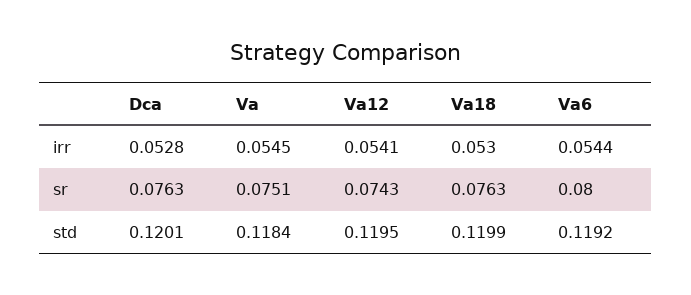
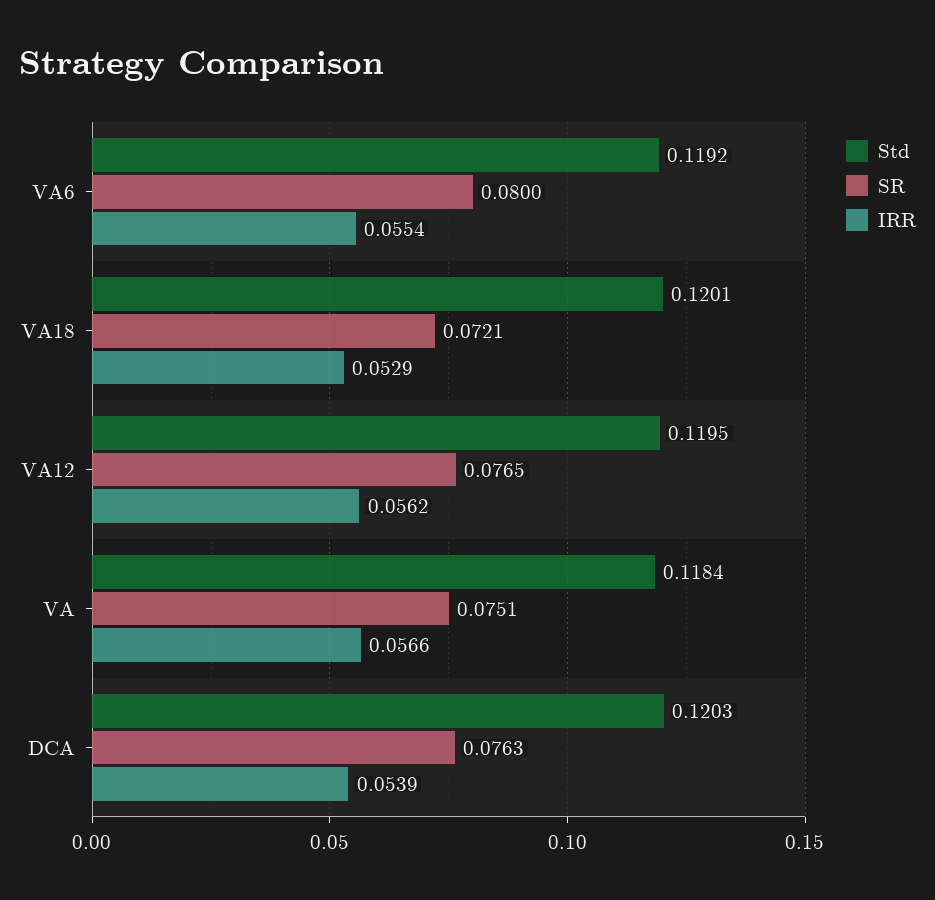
  {
    "irr": {
-     "Dca": 0.0528,
+     "Dca": 0.0539,
-     "Va": 0.0545,
+     "Va": 0.0566,
-     "Va12": 0.0541,
+     "Va12": 0.0562,
-     "Va18": 0.053,
+     "Va18": 0.0529,
-     "Va6": 0.0544
+     "Va6": 0.0554
    },
    "sr": {
      "Dca": 0.0763,
      "Va": 0.0751,
-     "Va12": 0.0743,
+     "Va12": 0.0765,
-     "Va18": 0.0763,
+     "Va18": 0.0721,
      "Va6": 0.08
    },
    "std": {
-     "Dca": 0.1201,
+     "Dca": 0.1203,
      "Va": 0.1184,
      "Va12": 0.1195,
-     "Va18": 0.1199,
+     "Va18": 0.1201,
      "Va6": 0.1192
    }
  }

